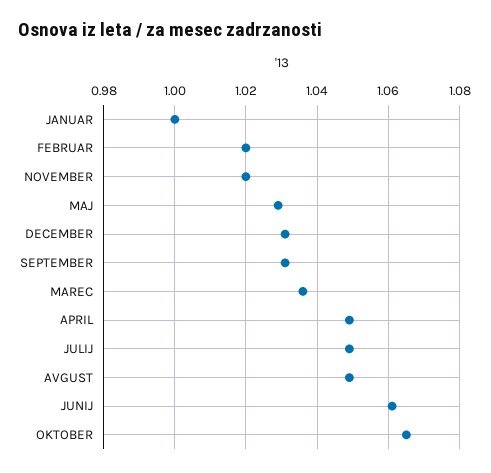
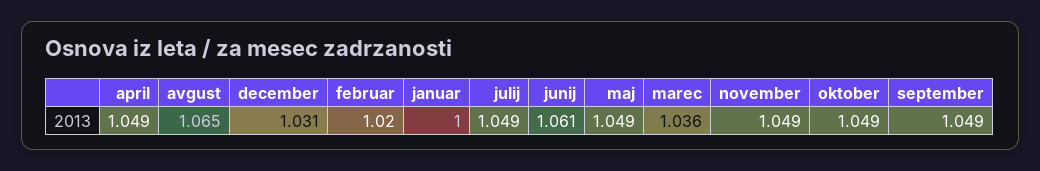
  {
    "JANUAR": 1,
    "FEBRUAR": 1.02,
-   "NOVEMBER": 1.02,
+   "NOVEMBER": 1.049,
-   "MAJ": 1.03,
+   "MAJ": 1.049,
    "DECEMBER": 1.031,
-   "SEPTEMBER": 1.03,
+   "SEPTEMBER": 1.049,
    "MAREC": 1.036,
    "APRIL": 1.049,
    "JULIJ": 1.049,
-   "AVGUST": 1.05,
+   "AVGUST": 1.065,
    "JUNIJ": 1.061,
-   "OKTOBER": 1.065
+   "OKTOBER": 1.049
  }

